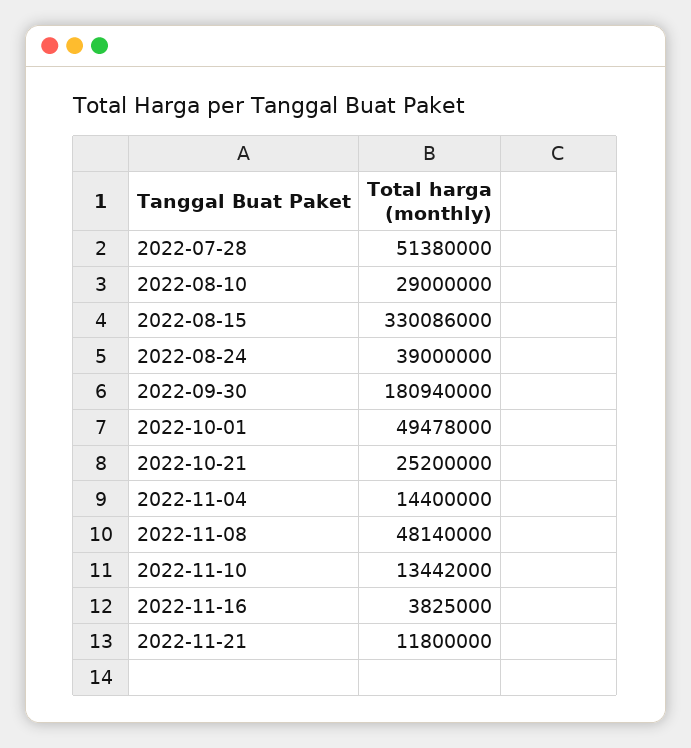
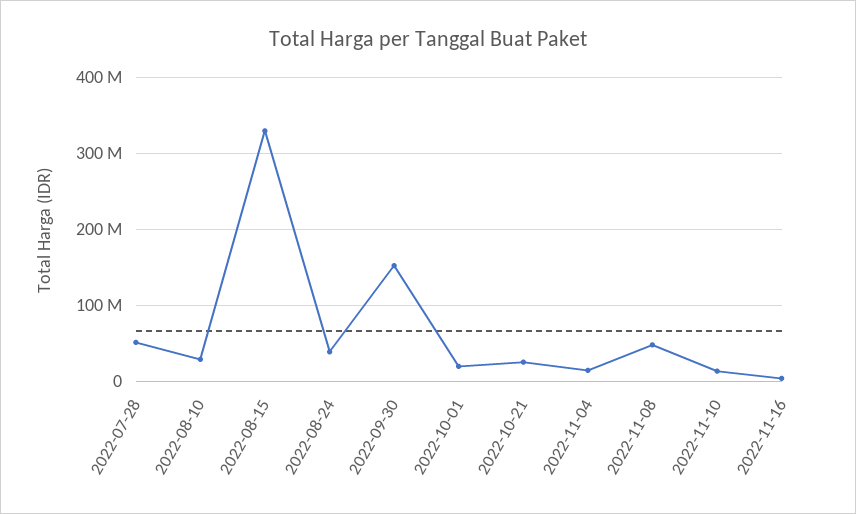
  {
    "2022-07-28": 51380000,
    "2022-08-10": 29000000,
    "2022-08-15": 330086000,
    "2022-08-24": 39000000,
-   "2022-09-30": 180940000,
+   "2022-09-30": 150000000,
-   "2022-10-01": 49478000,
+   "2022-10-01": 20000000,
    "2022-10-21": 25200000,
    "2022-11-04": 14400000,
    "2022-11-08": 48140000,
    "2022-11-10": 13442000,
-   "2022-11-16": 3825000,
+   "2022-11-16": 3825000
-   "2022-11-21": 11800000
  }

